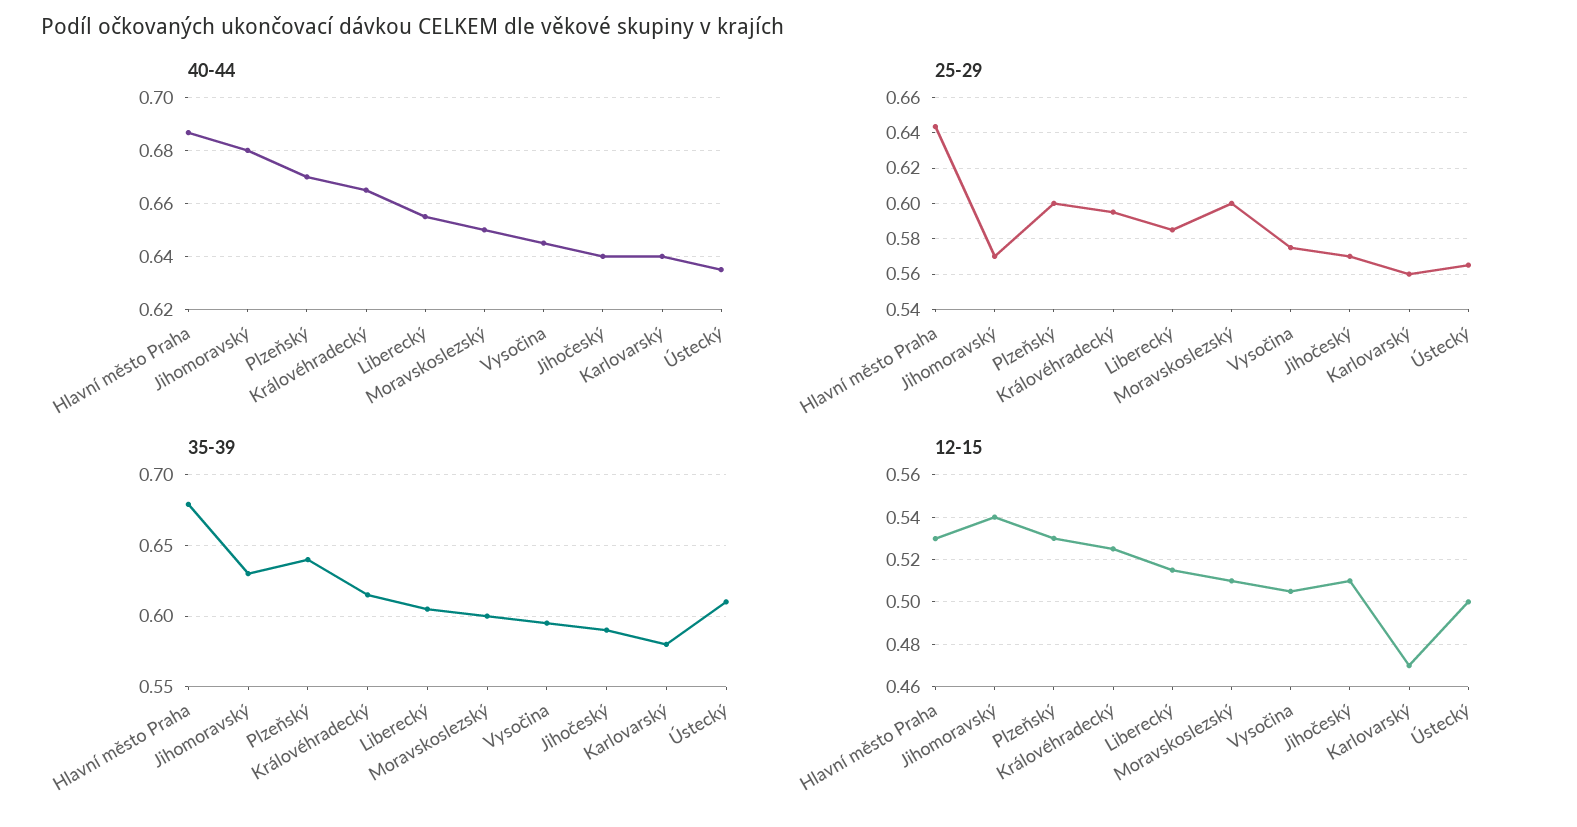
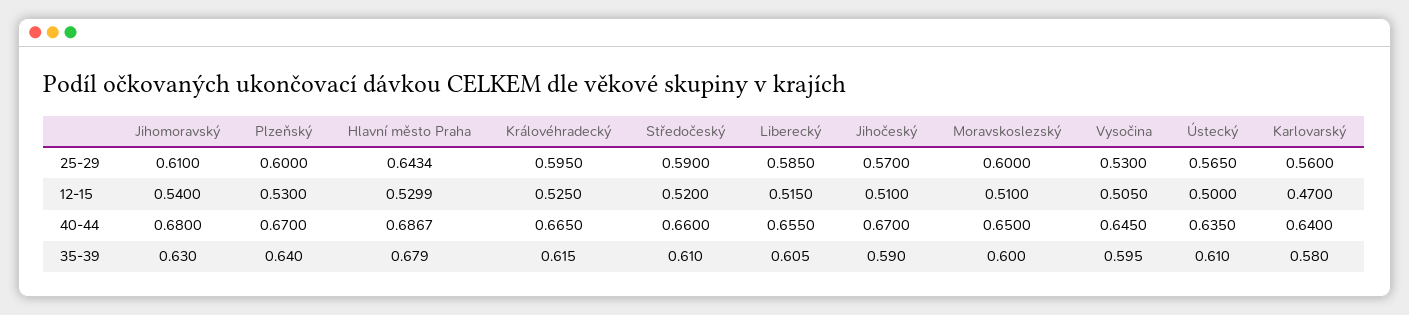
  {
    "40-44": {
      "Hlavní město Praha": 0.6867,
      "Jihomoravský": 0.68,
      "Plzeňský": 0.67,
      "Královéhradecký": 0.665,
      "Liberecký": 0.655,
      "Moravskoslezský": 0.65,
      "Vysočina": 0.645,
-     "Jihočeský": 0.64,
+     "Jihočeský": 0.67,
      "Karlovarský": 0.64,
-     "Ústecký": 0.635
+     "Ústecký": 0.635,
+     "Středočeský": 0.66
    },
    "25-29": {
      "Hlavní město Praha": 0.6434,
-     "Jihomoravský": 0.57,
+     "Jihomoravský": 0.61,
      "Plzeňský": 0.6,
      "Královéhradecký": 0.595,
      "Liberecký": 0.585,
      "Moravskoslezský": 0.6,
-     "Vysočina": 0.575,
+     "Vysočina": 0.53,
      "Jihočeský": 0.57,
      "Karlovarský": 0.56,
-     "Ústecký": 0.565
+     "Ústecký": 0.565,
+     "Středočeský": 0.59
    },
    "35-39": {
      "Hlavní město Praha": 0.679,
      "Jihomoravský": 0.63,
      "Plzeňský": 0.64,
      "Královéhradecký": 0.615,
      "Liberecký": 0.605,
      "Moravskoslezský": 0.6,
      "Vysočina": 0.595,
      "Jihočeský": 0.59,
      "Karlovarský": 0.58,
-     "Ústecký": 0.61
+     "Ústecký": 0.61,
+     "Středočeský": 0.61
    },
    "12-15": {
      "Hlavní město Praha": 0.5299,
      "Jihomoravský": 0.54,
      "Plzeňský": 0.53,
      "Královéhradecký": 0.525,
      "Liberecký": 0.515,
      "Moravskoslezský": 0.51,
      "Vysočina": 0.505,
      "Jihočeský": 0.51,
      "Karlovarský": 0.47,
-     "Ústecký": 0.5
+     "Ústecký": 0.5,
+     "Středočeský": 0.52
    }
  }

